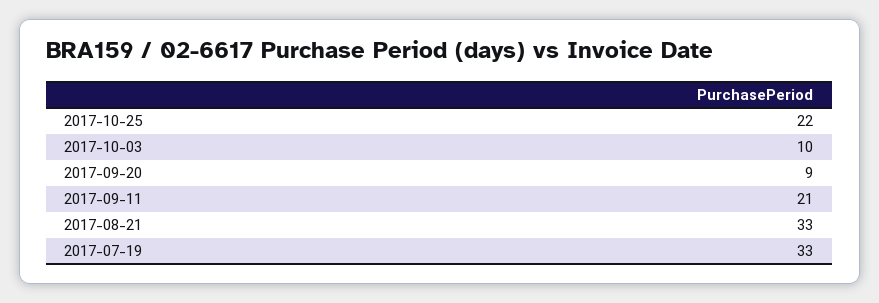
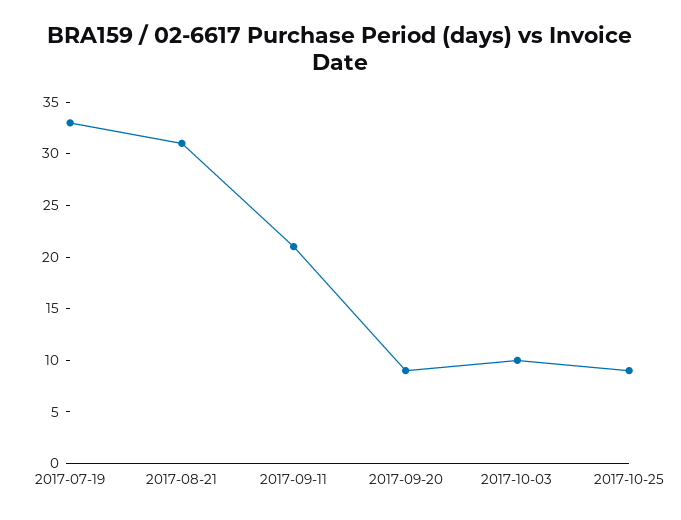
  {
-   "2017-10-25": 22,
+   "2017-10-25": 9,
    "2017-10-03": 10,
    "2017-09-20": 9,
    "2017-09-11": 21,
-   "2017-08-21": 33,
+   "2017-08-21": 31,
    "2017-07-19": 33
  }

